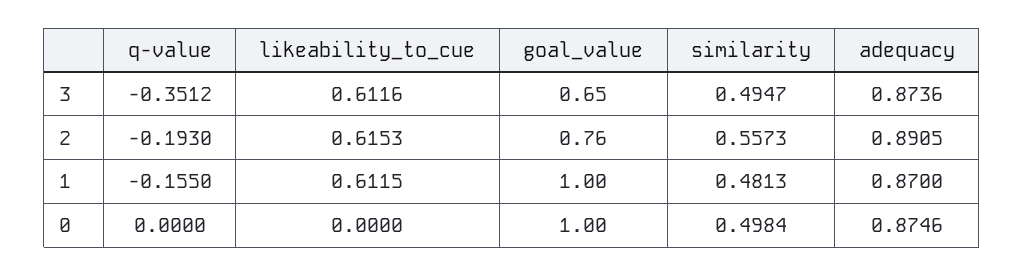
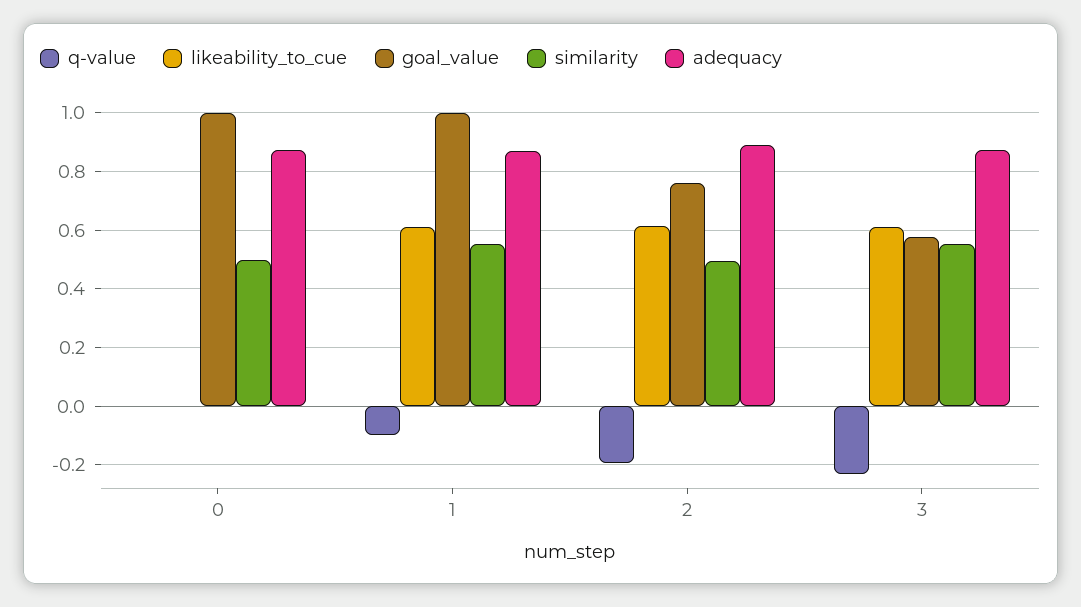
  {
    "q-value": {
-     "3": -0.3512,
+     "3": -0.225,
      "2": -0.193,
-     "1": -0.155,
+     "1": -0.1,
      "0": 0
    },
    "likeability_to_cue": {
      "3": 0.6116,
      "2": 0.6153,
      "1": 0.6115,
      "0": 0
    },
    "goal_value": {
-     "3": 0.65,
+     "3": 0.575,
      "2": 0.76,
      "1": 1,
      "0": 1
    },
    "similarity": {
-     "3": 0.4947,
+     "3": 0.55,
-     "2": 0.5573,
+     "2": 0.5,
-     "1": 0.4813,
+     "1": 0.55,
      "0": 0.4984
    },
    "adequacy": {
      "3": 0.8736,
      "2": 0.8905,
      "1": 0.87,
      "0": 0.8746
    }
  }

